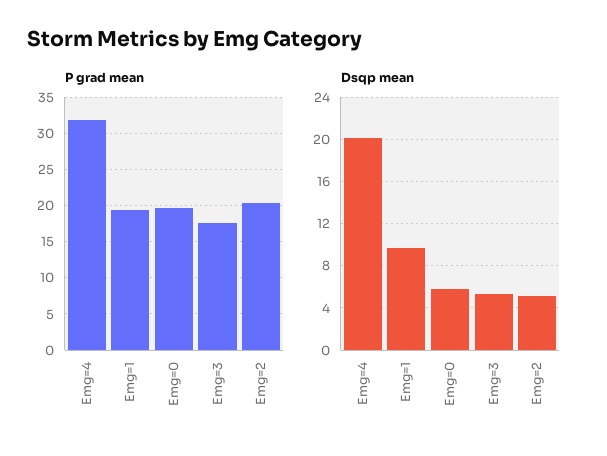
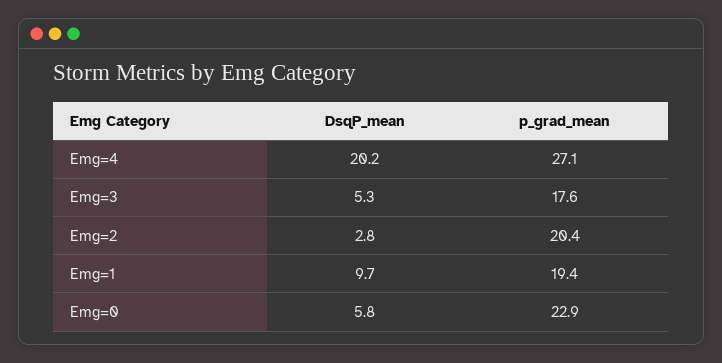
  {
    "P grad mean": {
-     "Emg=4": 32,
+     "Emg=4": 27.1,
      "Emg=1": 19.4,
-     "Emg=0": 20,
+     "Emg=0": 22.9,
      "Emg=3": 17.6,
      "Emg=2": 20.4
    },
    "Dsqp mean": {
      "Emg=4": 20.2,
      "Emg=1": 9.7,
      "Emg=0": 5.8,
      "Emg=3": 5.3,
-     "Emg=2": 5
+     "Emg=2": 2.8
    }
  }

